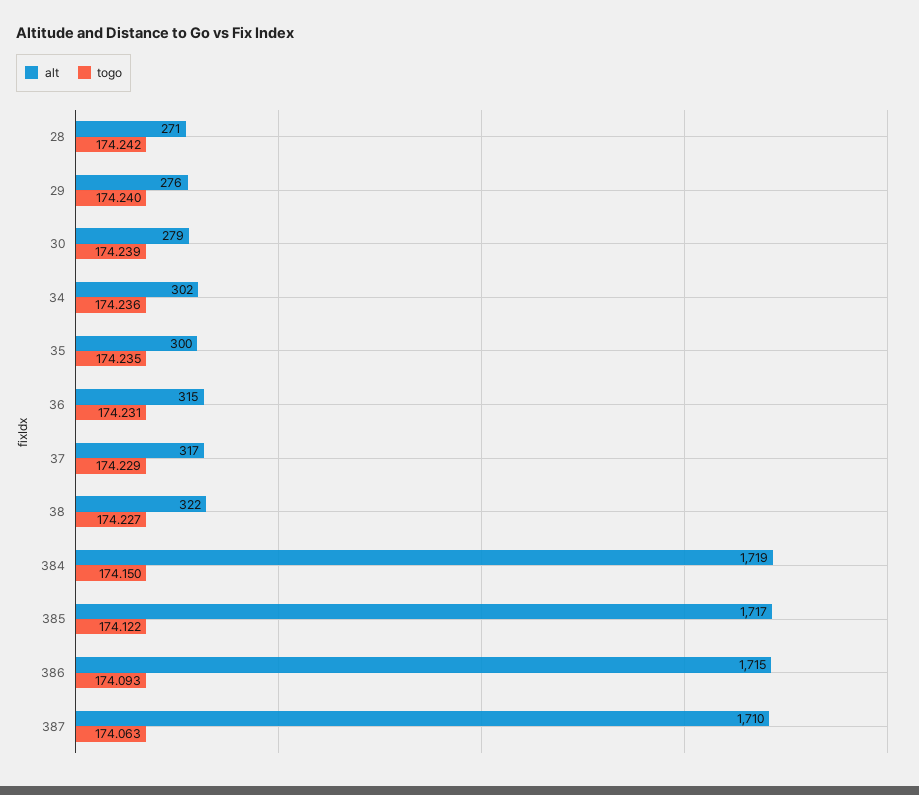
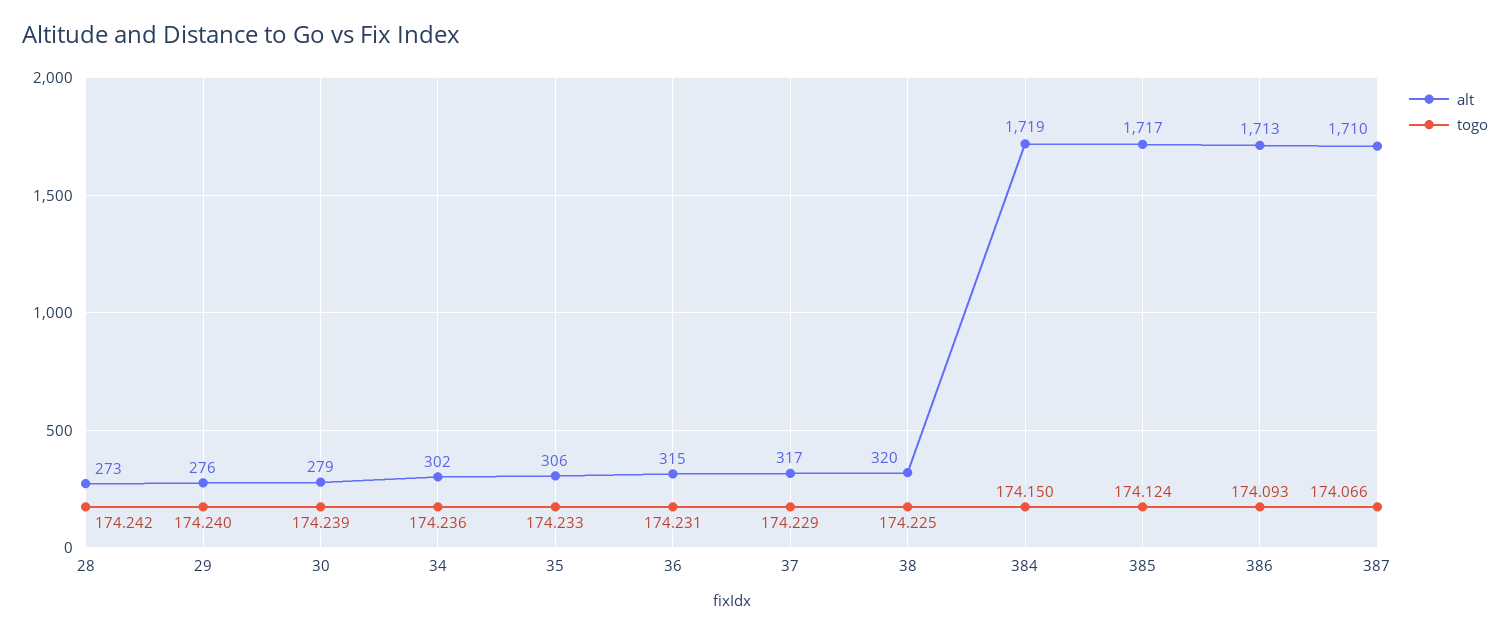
  {
    "alt": {
-     "28": 271,
+     "28": 273,
      "29": 276,
      "30": 279,
      "34": 302,
-     "35": 300,
+     "35": 306,
      "36": 315,
      "37": 317,
-     "38": 322,
+     "38": 320,
      "384": 1719,
      "385": 1717,
-     "386": 1715,
+     "386": 1713,
      "387": 1710
    },
    "togo": {
      "28": 174.242,
      "29": 174.24,
      "30": 174.239,
      "34": 174.236,
-     "35": 174.235,
+     "35": 174.233,
      "36": 174.231,
      "37": 174.229,
-     "38": 174.227,
+     "38": 174.225,
      "384": 174.15,
-     "385": 174.122,
+     "385": 174.124,
      "386": 174.093,
-     "387": 174.063
+     "387": 174.066
    }
  }

